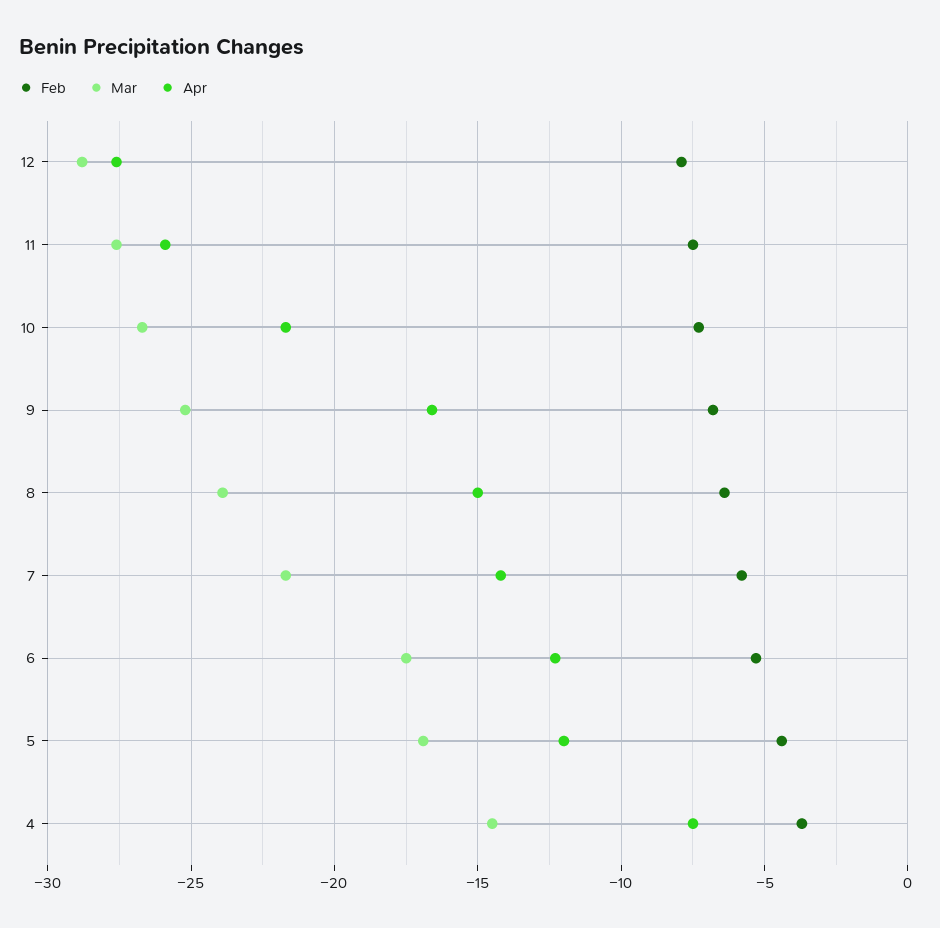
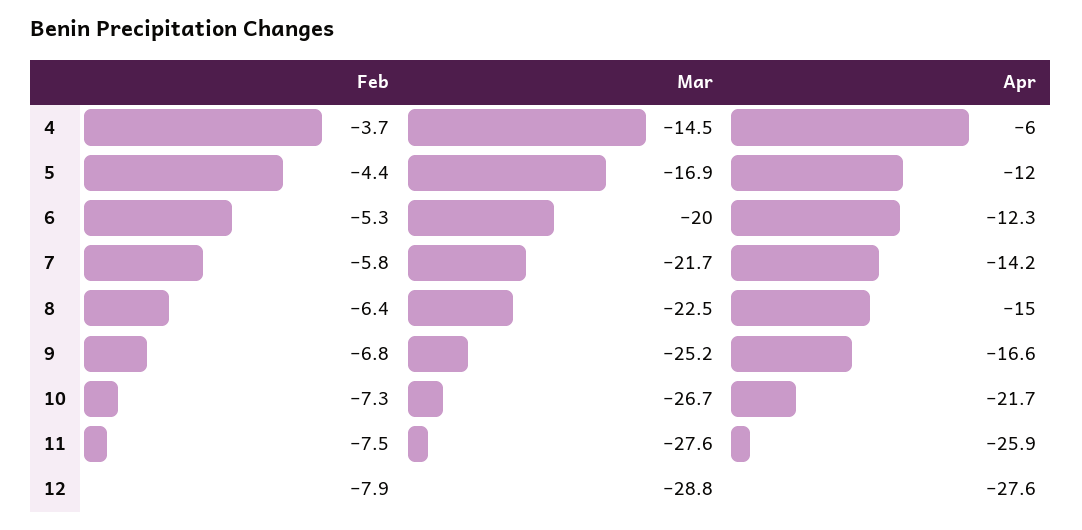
  {
    "Feb": {
      "12": -7.9,
      "11": -7.5,
      "10": -7.3,
      "9": -6.8,
      "8": -6.4,
      "7": -5.8,
      "6": -5.3,
      "5": -4.4,
      "4": -3.7
    },
    "Mar": {
      "12": -28.8,
      "11": -27.6,
      "10": -26.7,
      "9": -25.2,
-     "8": -24,
+     "8": -22.5,
      "7": -21.7,
-     "6": -17.5,
+     "6": -20,
      "5": -16.9,
      "4": -14.5
    },
    "Apr": {
      "12": -27.6,
      "11": -25.9,
      "10": -21.7,
      "9": -16.6,
      "8": -15,
      "7": -14.2,
      "6": -12.3,
      "5": -12,
-     "4": -7.5
+     "4": -6
    }
  }

